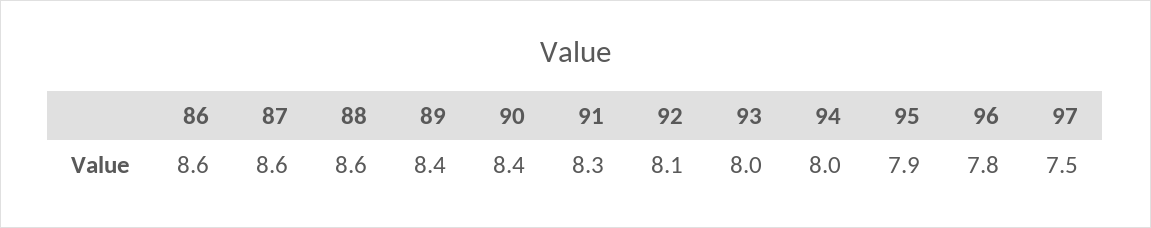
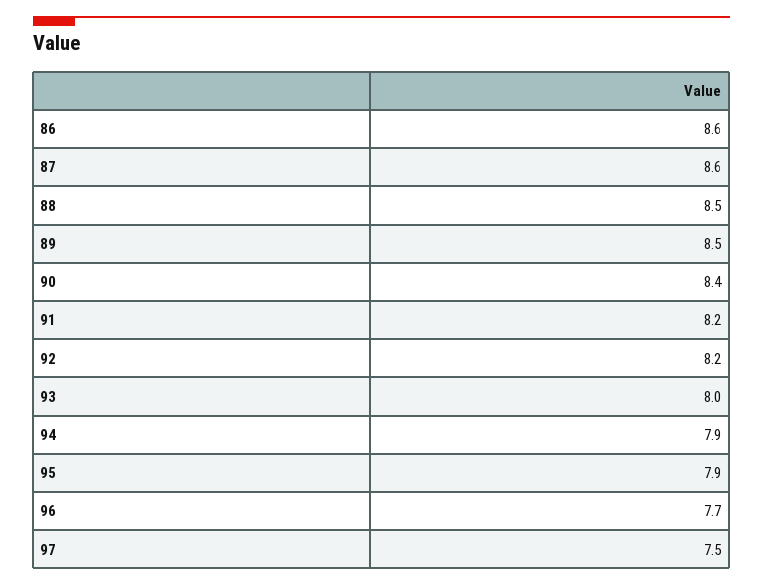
  {
    "86": 8.6,
    "87": 8.6,
-   "88": 8.6,
+   "88": 8.5,
-   "89": 8.4,
+   "89": 8.5,
    "90": 8.4,
-   "91": 8.3,
+   "91": 8.2,
-   "92": 8.1,
+   "92": 8.2,
    "93": 8,
-   "94": 8,
+   "94": 7.9,
    "95": 7.9,
-   "96": 7.8,
+   "96": 7.7,
    "97": 7.5
  }

